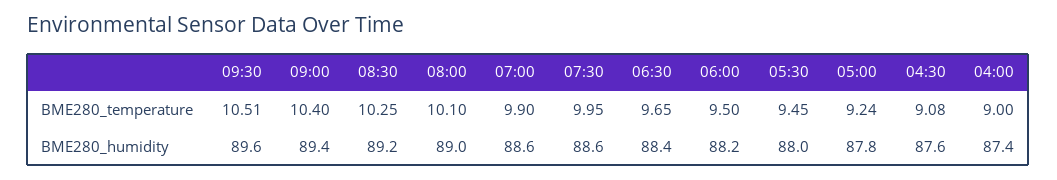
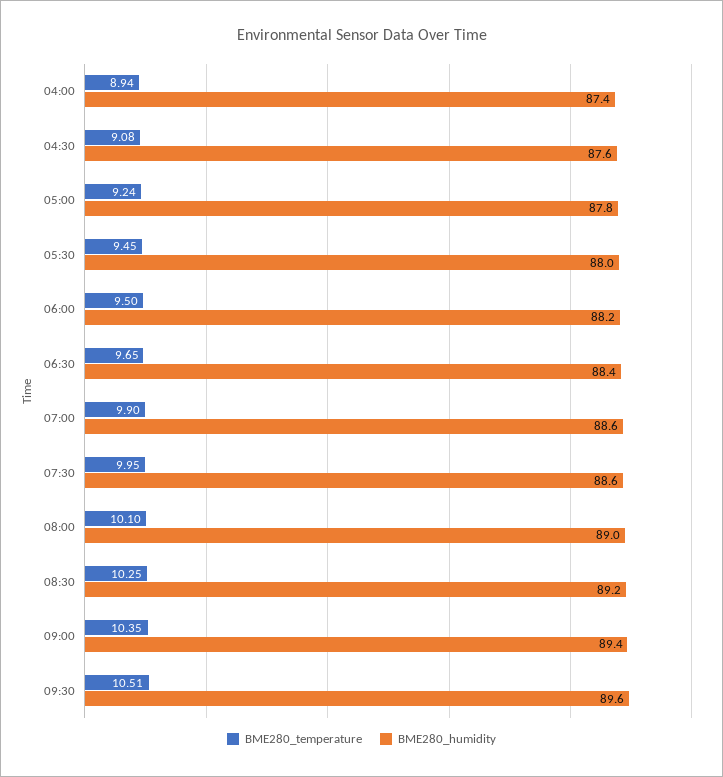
  {
    "BME280_temperature": {
      "09:30": 10.51,
-     "09:00": 10.4,
+     "09:00": 10.35,
      "08:30": 10.25,
      "08:00": 10.1,
      "07:00": 9.9,
      "07:30": 9.95,
      "06:30": 9.65,
      "06:00": 9.5,
      "05:30": 9.45,
      "05:00": 9.24,
      "04:30": 9.08,
-     "04:00": 9
+     "04:00": 8.94
    },
    "BME280_humidity": {
      "09:30": 89.6,
      "09:00": 89.4,
      "08:30": 89.2,
      "08:00": 89,
      "07:00": 88.6,
      "07:30": 88.6,
      "06:30": 88.4,
      "06:00": 88.2,
      "05:30": 88,
      "05:00": 87.8,
      "04:30": 87.6,
      "04:00": 87.4
    }
  }

